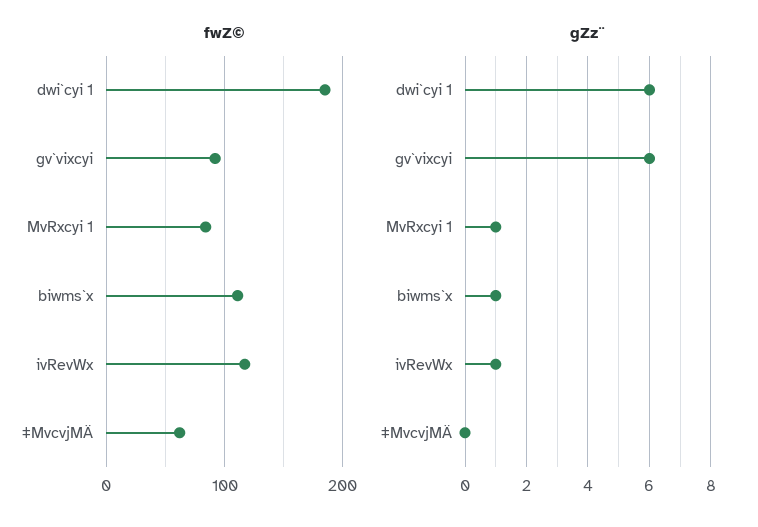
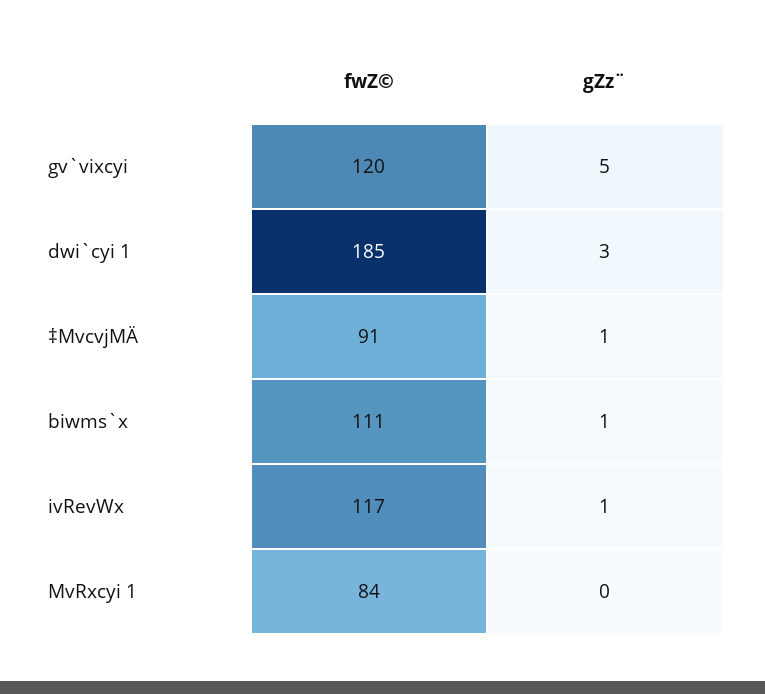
  {
    "fwZ©": {
      "dwi`cyi 1": 185,
-     "gv`vixcyi": 90,
+     "gv`vixcyi": 120,
      "MvRxcyi 1": 84,
      "biwms`x": 111,
      "ivRevWx": 117,
-     "‡MvcvjMÄ": 60
+     "‡MvcvjMÄ": 91
    },
    "gZz¨": {
-     "dwi`cyi 1": 6,
+     "dwi`cyi 1": 3,
-     "gv`vixcyi": 6,
+     "gv`vixcyi": 5,
-     "MvRxcyi 1": 1,
+     "MvRxcyi 1": 0,
      "biwms`x": 1,
      "ivRevWx": 1,
-     "‡MvcvjMÄ": 0
+     "‡MvcvjMÄ": 1
    }
  }

